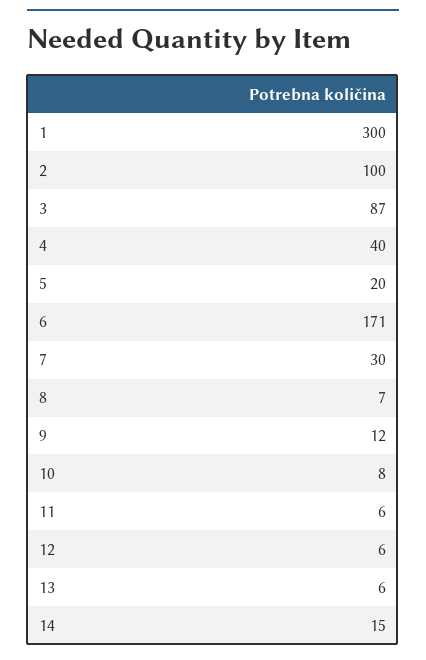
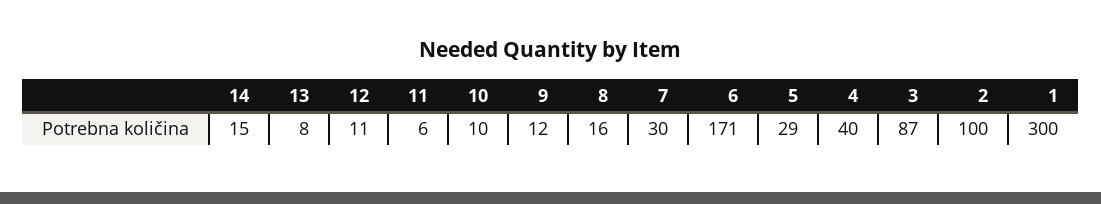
  {
    "1": 300,
    "2": 100,
    "3": 87,
    "4": 40,
-   "5": 20,
+   "5": 29,
    "6": 171,
    "7": 30,
-   "8": 7,
+   "8": 16,
    "9": 12,
-   "10": 8,
+   "10": 10,
    "11": 6,
-   "12": 6,
+   "12": 11,
-   "13": 6,
+   "13": 8,
    "14": 15
  }

